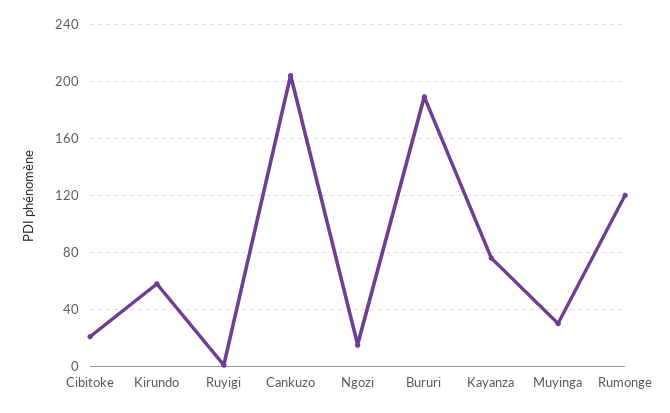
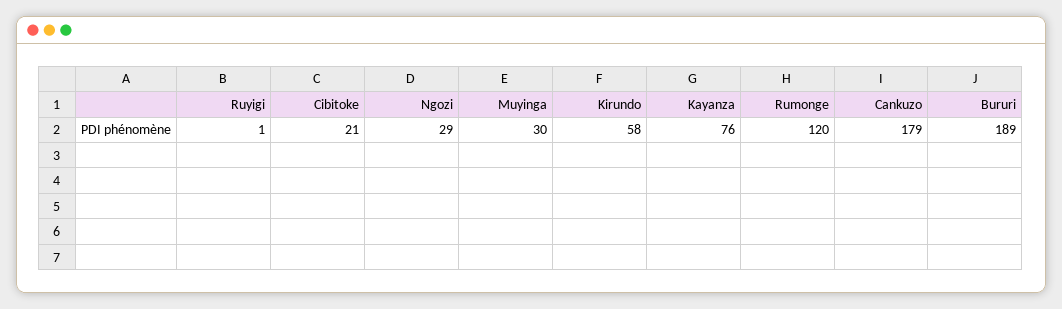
  {
    "Cibitoke": 21,
    "Kirundo": 58,
    "Ruyigi": 1,
-   "Cankuzo": 205,
+   "Cankuzo": 179,
-   "Ngozi": 15,
+   "Ngozi": 29,
    "Bururi": 189,
    "Kayanza": 76,
    "Muyinga": 30,
    "Rumonge": 120
  }

